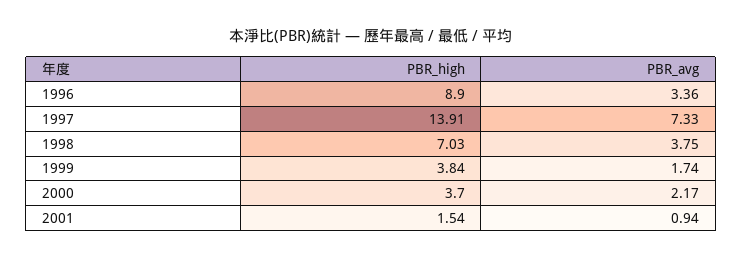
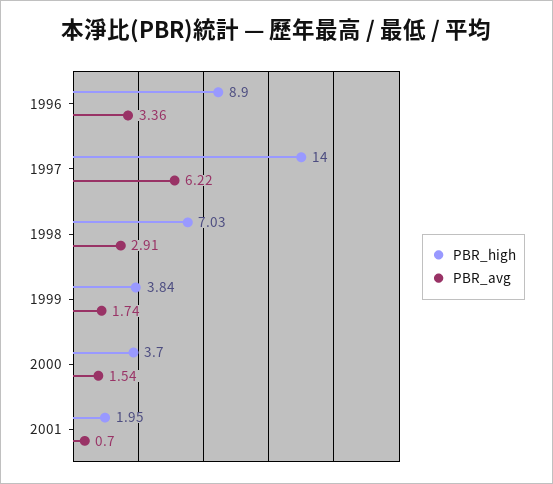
  {
    "PBR_high": {
      "1996": 8.9,
-     "1997": 13.91,
+     "1997": 14,
      "1998": 7.03,
      "1999": 3.84,
      "2000": 3.7,
-     "2001": 1.54
+     "2001": 1.95
    },
    "PBR_avg": {
      "1996": 3.36,
-     "1997": 7.33,
+     "1997": 6.22,
-     "1998": 3.75,
+     "1998": 2.91,
      "1999": 1.74,
-     "2000": 2.17,
+     "2000": 1.54,
-     "2001": 0.94
+     "2001": 0.7
    }
  }

